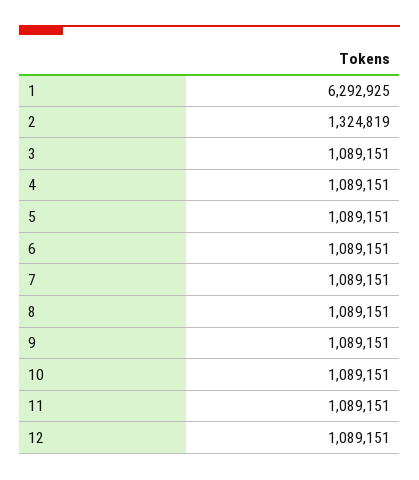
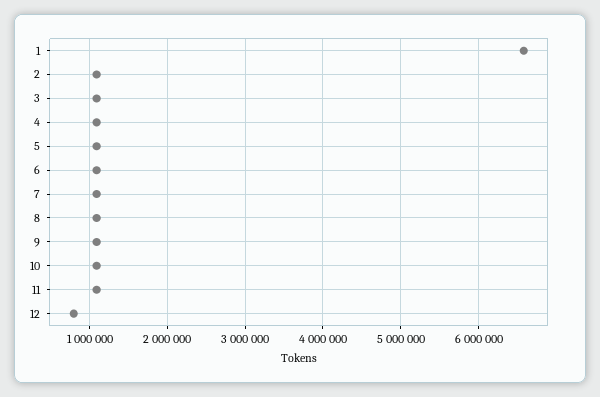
  {
-   "1": 6292925,
+   "1": 6600000,
-   "2": 1324819,
+   "2": 1100000,
    "3": 1089151,
    "4": 1089151,
    "5": 1089151,
    "6": 1089151,
    "7": 1089151,
    "8": 1089151,
    "9": 1089151,
    "10": 1089151,
    "11": 1089151,
-   "12": 1089151
+   "12": 800000
  }

